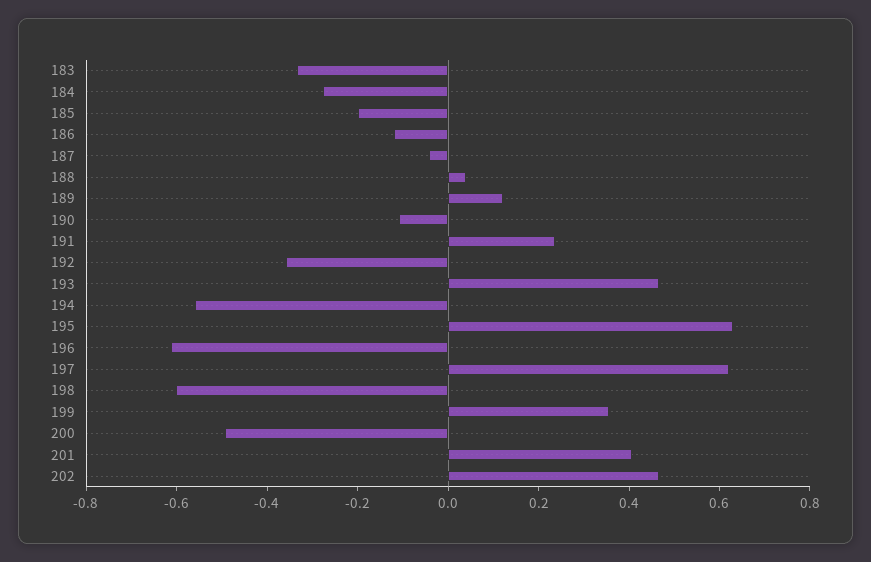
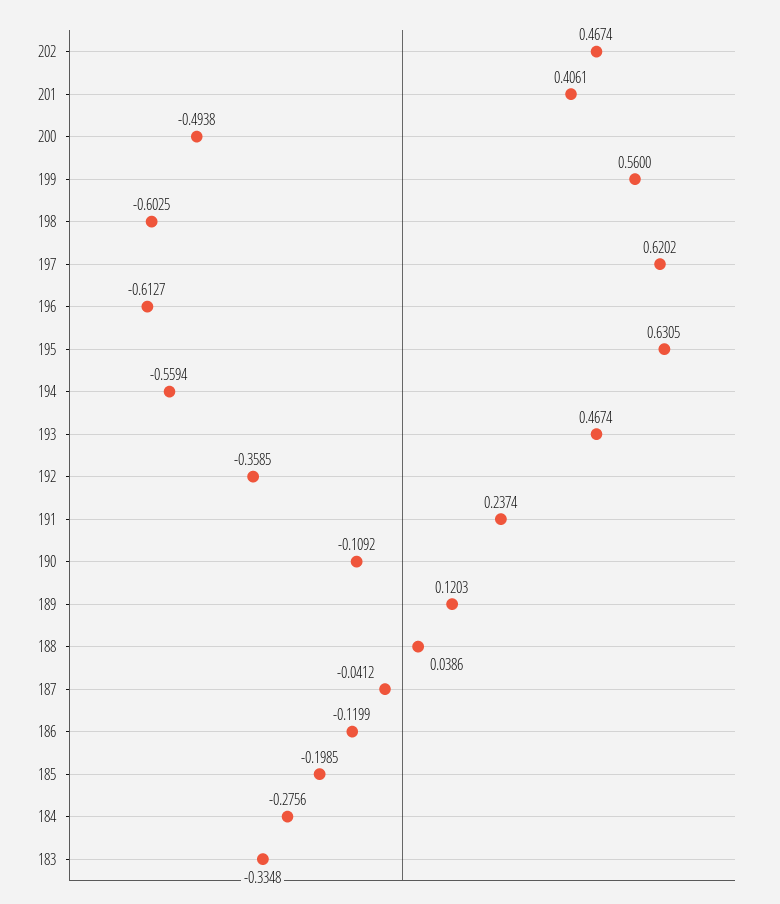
  {
    "183": -0.3348,
    "184": -0.2756,
    "185": -0.1985,
    "186": -0.1199,
    "187": -0.0412,
    "188": 0.0386,
    "189": 0.1203,
    "190": -0.1092,
    "191": 0.2374,
    "192": -0.3585,
    "193": 0.4674,
    "194": -0.5594,
    "195": 0.6305,
    "196": -0.6127,
    "197": 0.6202,
    "198": -0.6025,
-   "199": 0.35,
+   "199": 0.56,
    "200": -0.4938,
    "201": 0.4061,
    "202": 0.4674
  }

